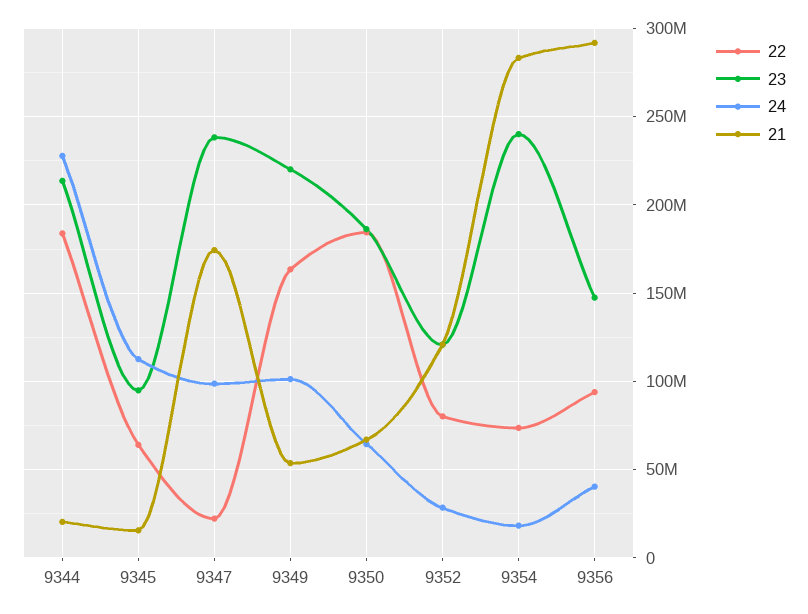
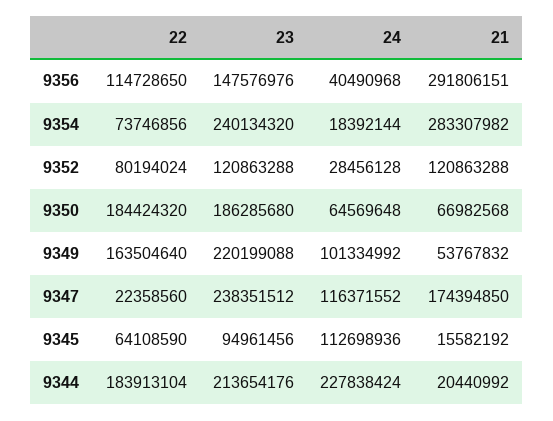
  {
    "22": {
      "9344": 183913104,
      "9345": 64108590,
      "9347": 22358560,
      "9349": 163504640,
      "9350": 184424320,
      "9352": 80194024,
      "9354": 73746856,
-     "9356": 95000000
+     "9356": 114728650
    },
    "23": {
      "9344": 213654176,
      "9345": 94961456,
      "9347": 238351512,
      "9349": 220199088,
      "9350": 186285680,
      "9352": 120863288,
      "9354": 240134320,
      "9356": 147576976
    },
    "24": {
      "9344": 227838424,
      "9345": 112698936,
-     "9347": 100000000,
+     "9347": 116371552,
      "9349": 101334992,
      "9350": 64569648,
      "9352": 28456128,
      "9354": 18392144,
      "9356": 40490968
    },
    "21": {
      "9344": 20440992,
      "9345": 15582192,
      "9347": 174394850,
      "9349": 53767832,
      "9350": 66982568,
      "9352": 120863288,
      "9354": 283307982,
      "9356": 291806151
    }
  }

